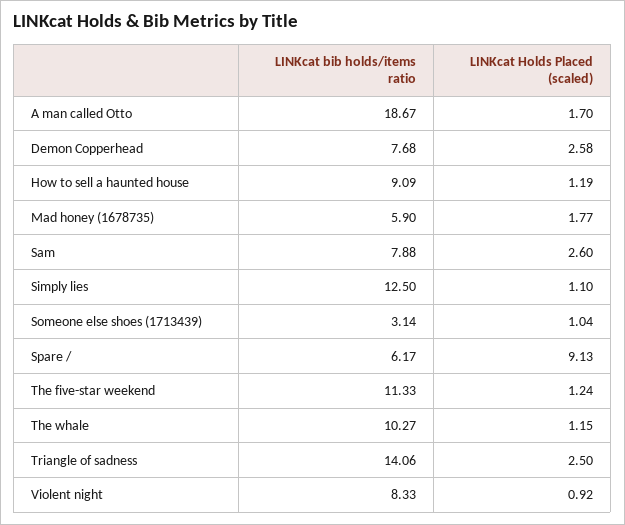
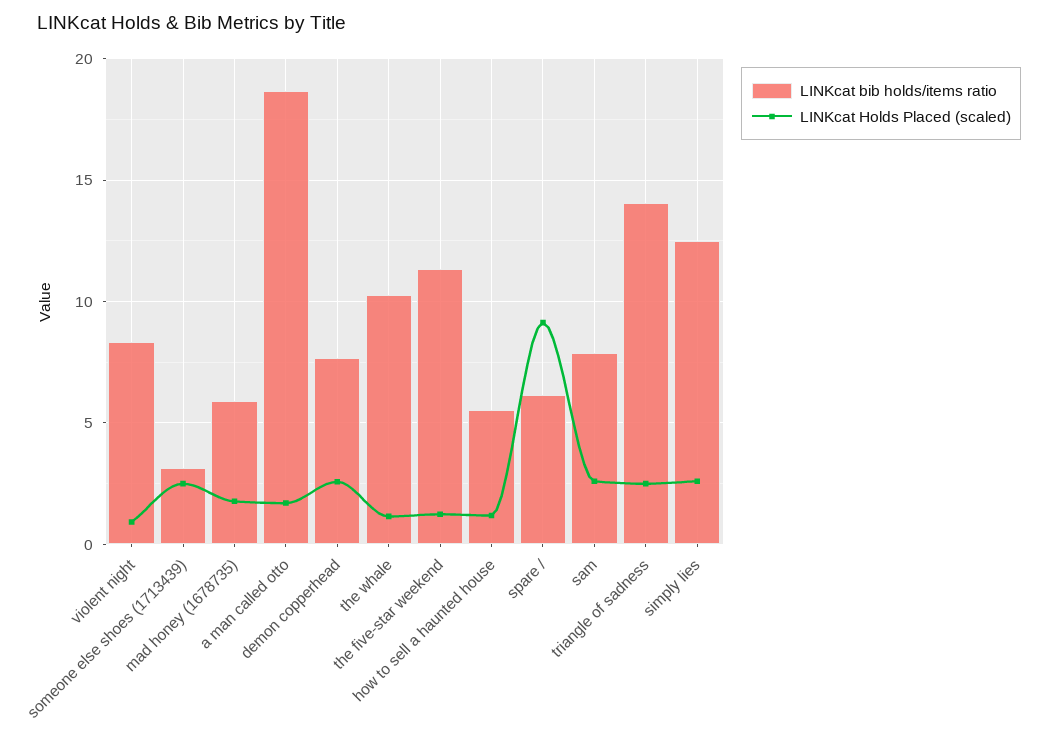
  {
    "LINKcat bib holds/items ratio": {
      "A man called Otto": 18.67,
      "Demon Copperhead": 7.68,
-     "How to sell a haunted house": 9.09,
+     "How to sell a haunted house": 5.5,
      "Mad honey (1678735)": 5.9,
      "Sam": 7.88,
      "Simply lies": 12.5,
      "Someone else shoes (1713439)": 3.14,
      "Spare /": 6.17,
      "The five-star weekend": 11.33,
      "The whale": 10.27,
      "Triangle of sadness": 14.06,
      "Violent night": 8.33
    },
    "LINKcat Holds Placed (scaled)": {
      "A man called Otto": 1.7,
      "Demon Copperhead": 2.58,
      "How to sell a haunted house": 1.19,
      "Mad honey (1678735)": 1.77,
      "Sam": 2.6,
-     "Simply lies": 1.1,
+     "Simply lies": 2.5,
-     "Someone else shoes (1713439)": 1.04,
+     "Someone else shoes (1713439)": 2.5,
      "Spare /": 9.13,
      "The five-star weekend": 1.24,
      "The whale": 1.15,
      "Triangle of sadness": 2.5,
      "Violent night": 0.92
    }
  }

